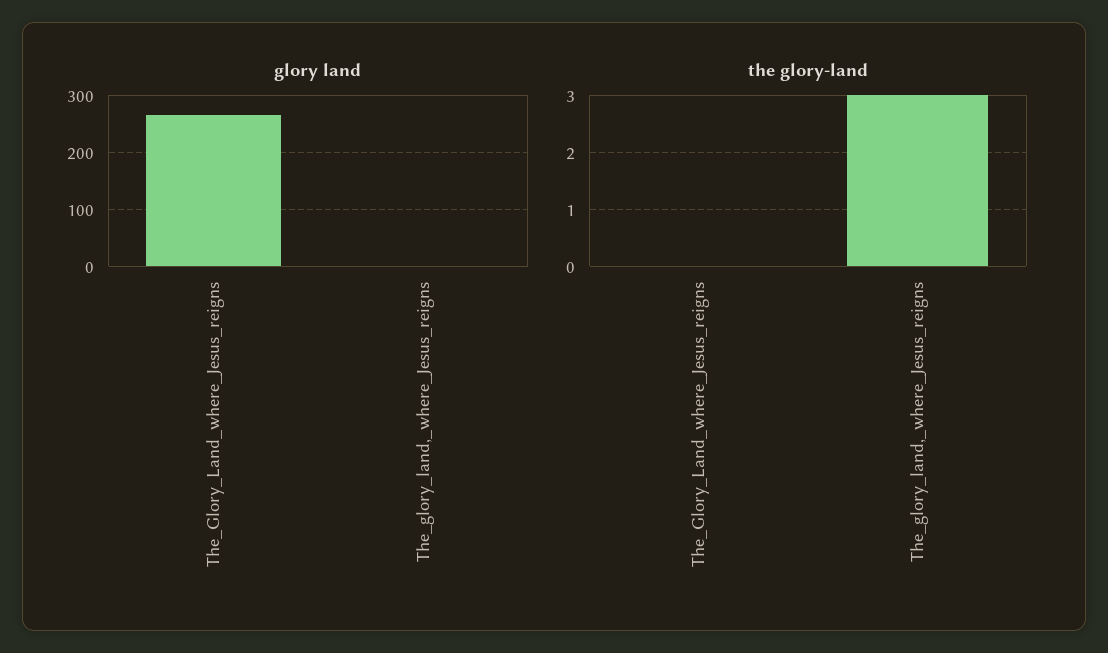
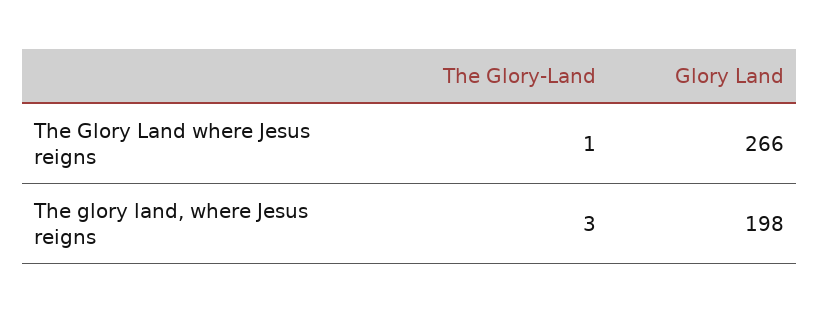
  {
    "glory land": {
      "The_Glory_Land_where_Jesus_reigns": 266,
-     "The_glory_land,_where_Jesus_reigns": 0
+     "The_glory_land,_where_Jesus_reigns": 198
    },
    "the glory-land": {
-     "The_Glory_Land_where_Jesus_reigns": 0,
+     "The_Glory_Land_where_Jesus_reigns": 1,
      "The_glory_land,_where_Jesus_reigns": 3
    }
  }

